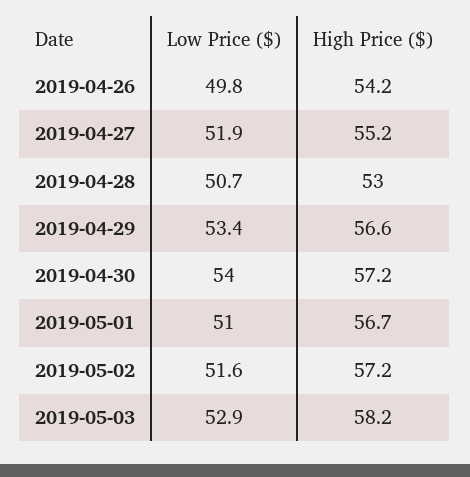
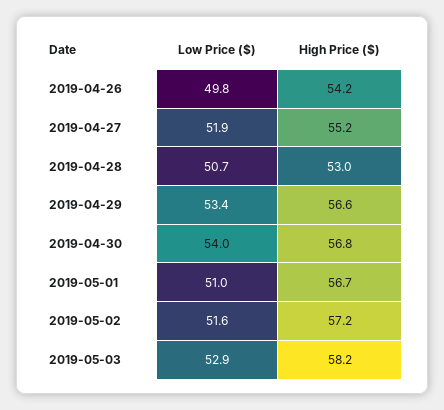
  {
    "Low Price ($)": {
      "2019-04-26": 49.8,
      "2019-04-27": 51.9,
      "2019-04-28": 50.7,
      "2019-04-29": 53.4,
      "2019-04-30": 54,
      "2019-05-01": 51,
      "2019-05-02": 51.6,
      "2019-05-03": 52.9
    },
    "High Price ($)": {
      "2019-04-26": 54.2,
      "2019-04-27": 55.2,
      "2019-04-28": 53,
      "2019-04-29": 56.6,
-     "2019-04-30": 57.2,
+     "2019-04-30": 56.8,
      "2019-05-01": 56.7,
      "2019-05-02": 57.2,
      "2019-05-03": 58.2
    }
  }

